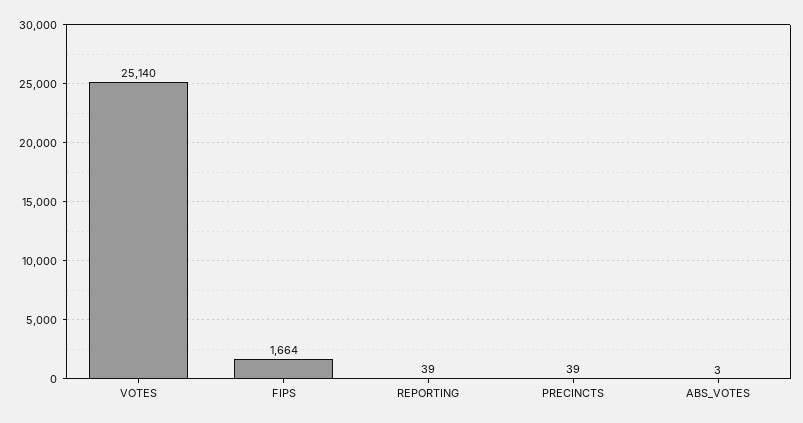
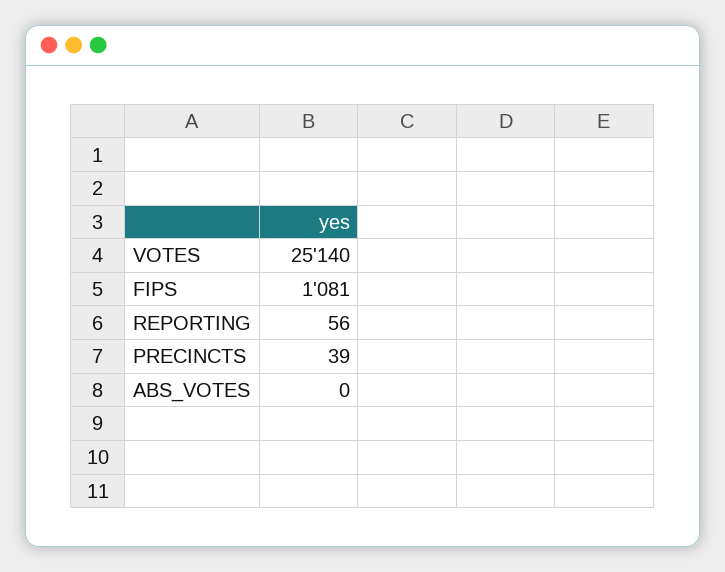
  {
    "VOTES": 25140,
-   "FIPS": 1664,
+   "FIPS": 1081,
-   "REPORTING": 39,
+   "REPORTING": 56,
    "PRECINCTS": 39,
-   "ABS_VOTES": 3
+   "ABS_VOTES": 0
  }

